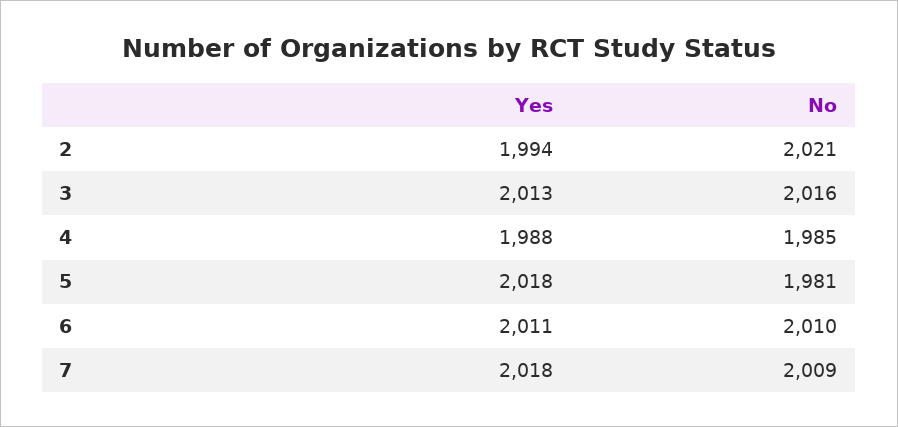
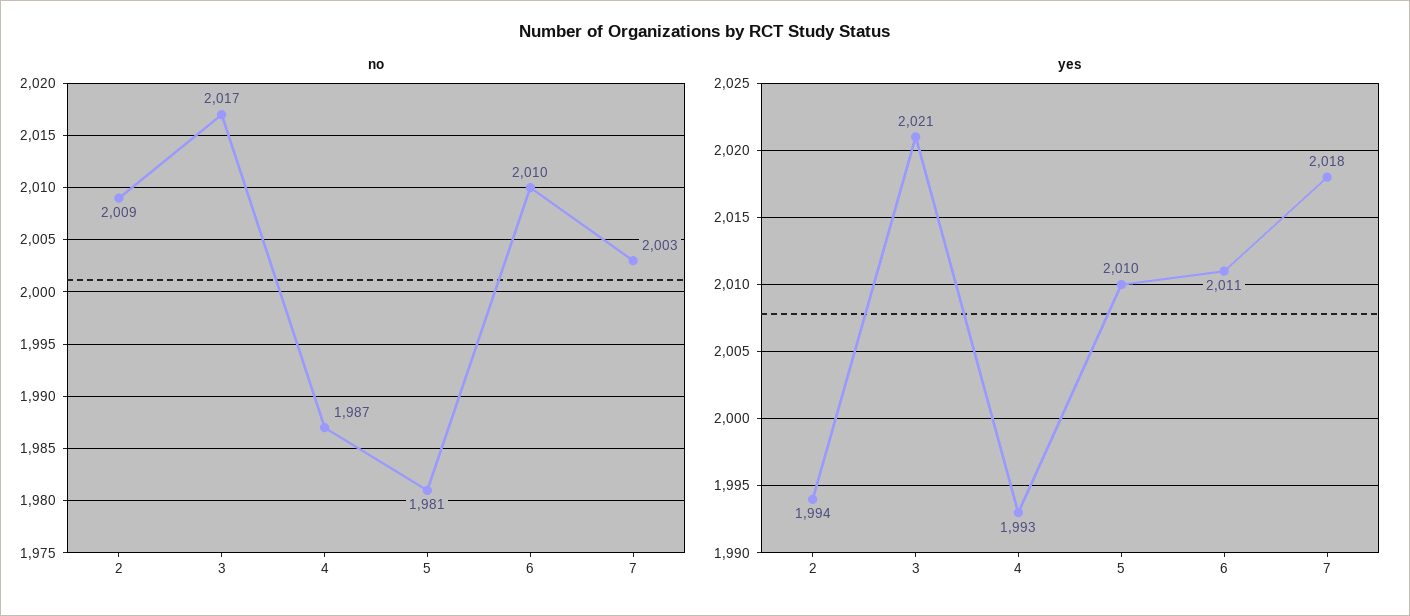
  {
    "Yes": {
      "2": 1994,
-     "3": 2013,
+     "3": 2021,
-     "4": 1988,
+     "4": 1993,
-     "5": 2018,
+     "5": 2010,
      "6": 2011,
      "7": 2018
    },
    "No": {
-     "2": 2021,
+     "2": 2009,
-     "3": 2016,
+     "3": 2017,
-     "4": 1985,
+     "4": 1987,
      "5": 1981,
      "6": 2010,
-     "7": 2009
+     "7": 2003
    }
  }

